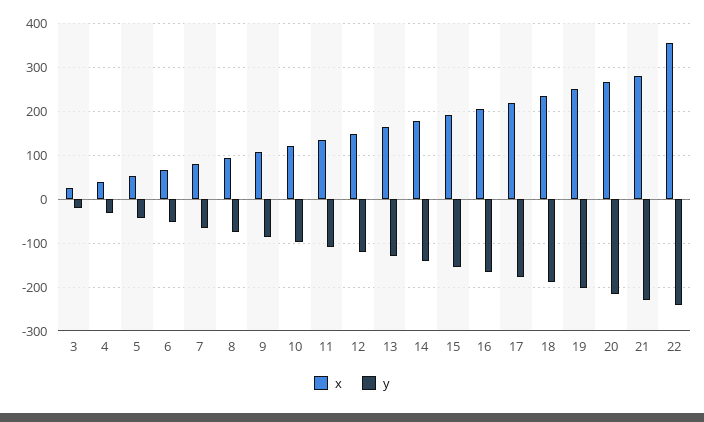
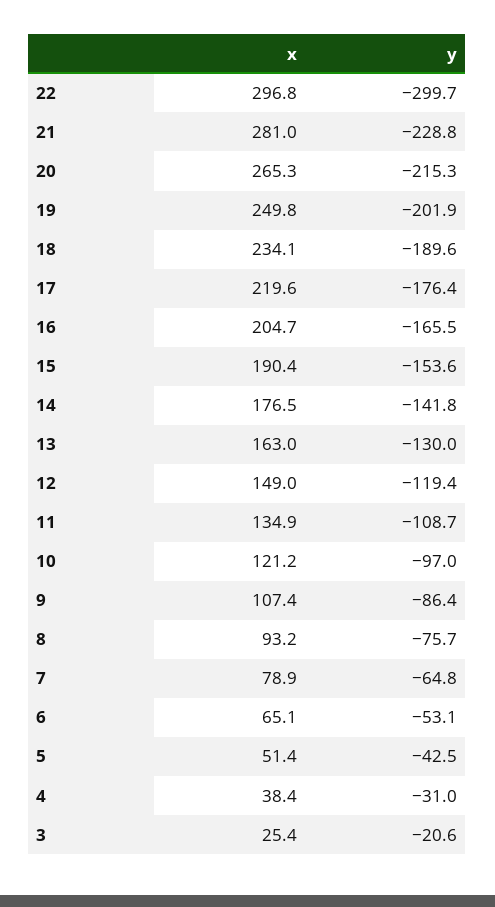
  {
    "x": {
      "3": 25.4,
      "4": 38.4,
      "5": 51.4,
      "6": 65.1,
      "7": 78.9,
      "8": 93.2,
      "9": 107.4,
      "10": 121.2,
      "11": 134.9,
      "12": 149,
      "13": 163,
      "14": 176.5,
      "15": 190.4,
      "16": 204.7,
      "17": 219.6,
      "18": 234.1,
      "19": 249.8,
      "20": 265.3,
      "21": 281,
-     "22": 360
+     "22": 296.8
    },
    "y": {
      "3": -20.6,
      "4": -31,
      "5": -42.5,
      "6": -53.1,
      "7": -64.8,
      "8": -75.7,
      "9": -86.4,
      "10": -97,
      "11": -108.7,
      "12": -119.4,
      "13": -130,
      "14": -141.8,
      "15": -153.6,
      "16": -165.5,
      "17": -176.4,
      "18": -189.6,
      "19": -201.9,
      "20": -215.3,
      "21": -228.8,
-     "22": -240
+     "22": -299.7
    }
  }

